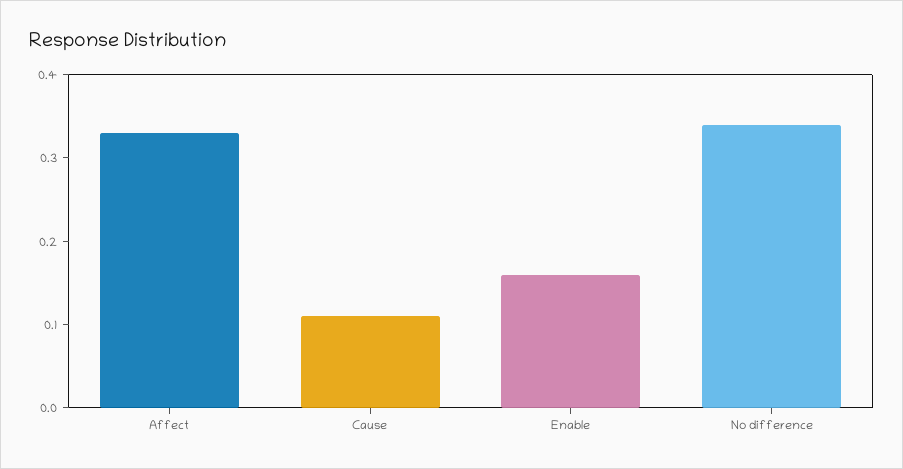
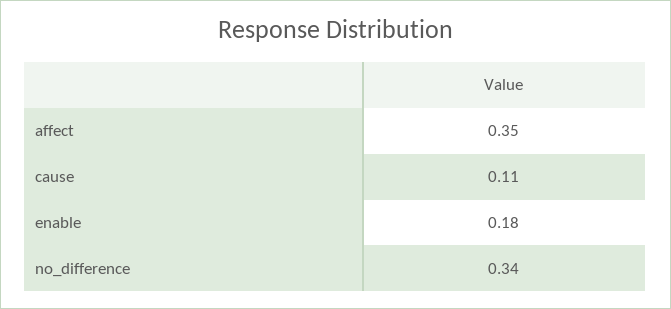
  {
-   "Affect": 0.33,
+   "Affect": 0.35,
    "Cause": 0.11,
-   "Enable": 0.16,
+   "Enable": 0.18,
    "No difference": 0.34
  }

